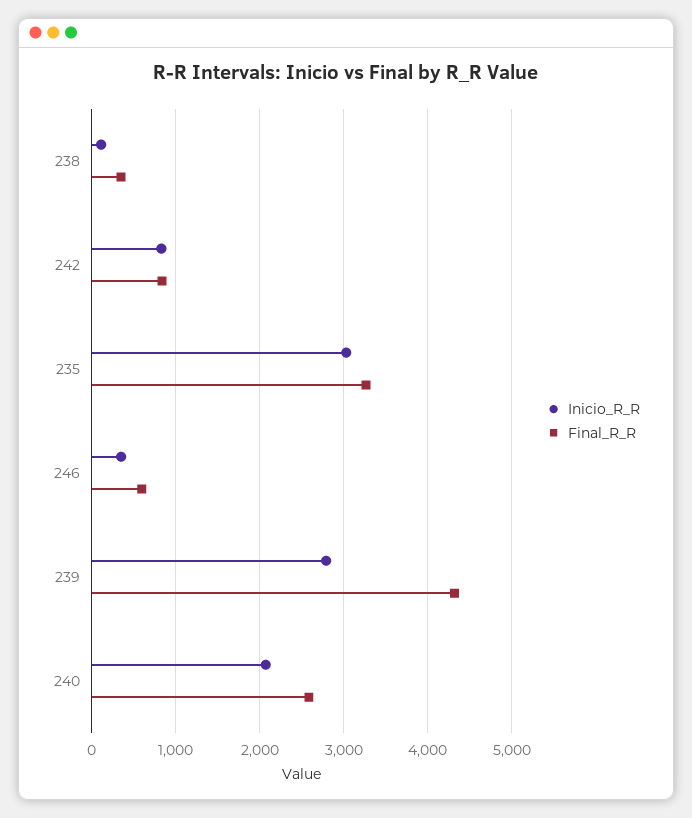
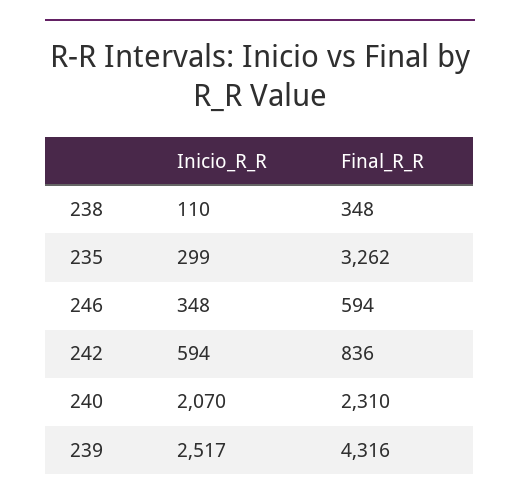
  {
    "Inicio_R_R": {
      "238": 110,
-     "242": 800,
+     "242": 594,
-     "235": 3000,
+     "235": 299,
      "246": 348,
-     "239": 2800,
+     "239": 2517,
      "240": 2070
    },
    "Final_R_R": {
      "238": 348,
      "242": 836,
      "235": 3262,
      "246": 594,
      "239": 4316,
-     "240": 2600
+     "240": 2310
    }
  }

